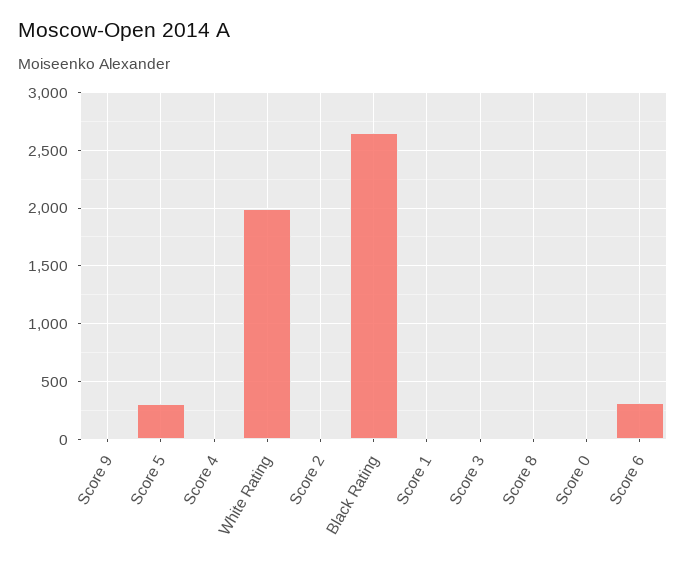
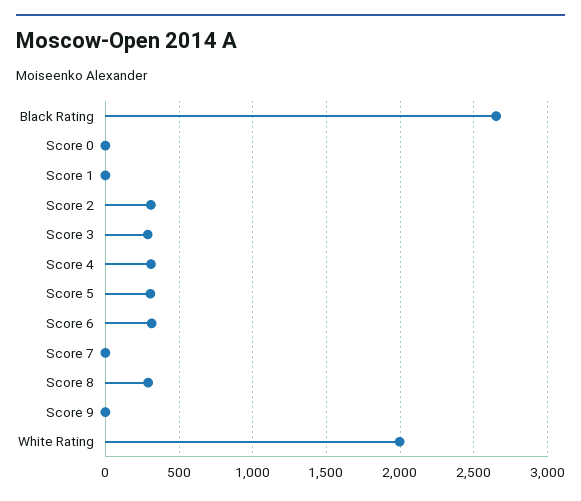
  {
    "Score 9": 0,
    "Score 5": 300,
-   "Score 4": 0,
+   "Score 4": 300,
    "White Rating": 2000,
-   "Score 2": 0,
+   "Score 2": 300,
    "Black Rating": 2650,
    "Score 1": 0,
-   "Score 3": 0,
+   "Score 3": 300,
-   "Score 8": 0,
+   "Score 8": 300,
    "Score 0": 0,
-   "Score 6": 300
+   "Score 6": 300,
+   "Score 7": 0
  }

